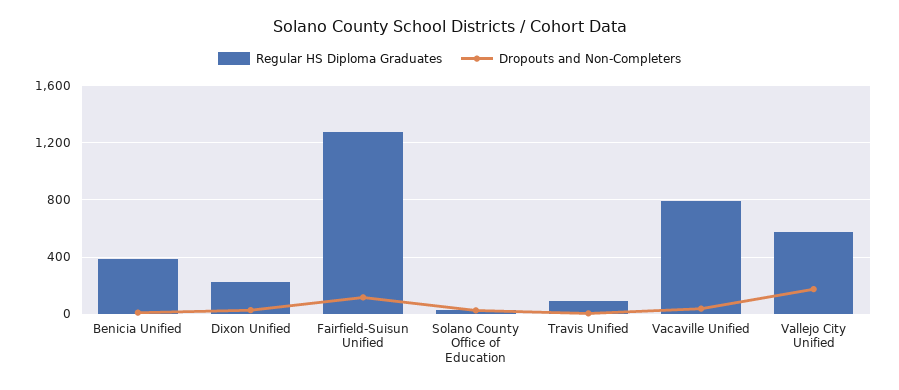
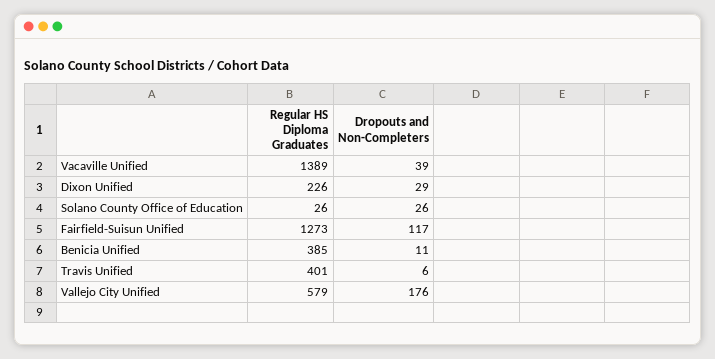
  {
    "Regular HS Diploma Graduates": {
      "Benicia Unified": 385,
      "Dixon Unified": 226,
      "Fairfield-Suisun Unified": 1273,
      "Solano County Office of Education": 26,
-     "Travis Unified": 100,
+     "Travis Unified": 401,
-     "Vacaville Unified": 800,
+     "Vacaville Unified": 1389,
      "Vallejo City Unified": 579
    },
    "Dropouts and Non-Completers": {
      "Benicia Unified": 11,
      "Dixon Unified": 29,
      "Fairfield-Suisun Unified": 117,
      "Solano County Office of Education": 26,
      "Travis Unified": 6,
      "Vacaville Unified": 39,
      "Vallejo City Unified": 176
    }
  }

